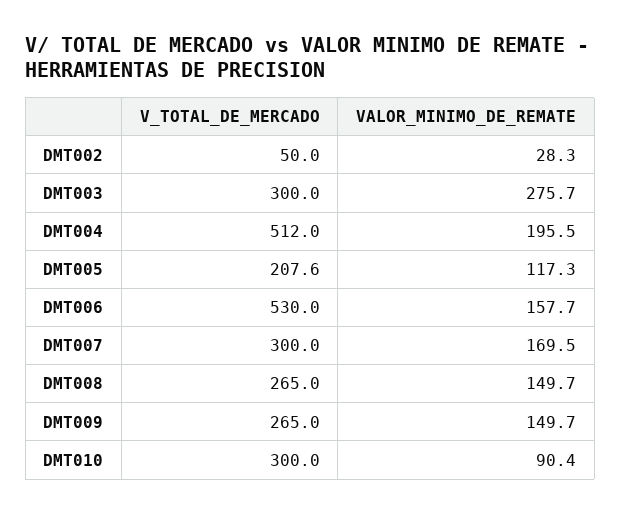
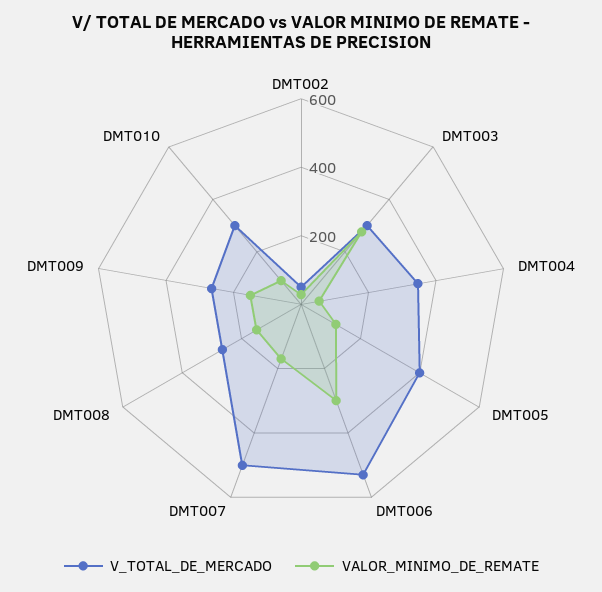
  {
    "V_TOTAL_DE_MERCADO": {
      "DMT002": 50,
      "DMT003": 300,
-     "DMT004": 512,
+     "DMT004": 350,
-     "DMT005": 207.6,
+     "DMT005": 400,
      "DMT006": 530,
-     "DMT007": 300,
+     "DMT007": 500,
      "DMT008": 265,
      "DMT009": 265,
      "DMT010": 300
    },
    "VALOR_MINIMO_DE_REMATE": {
      "DMT002": 28.3,
      "DMT003": 275.7,
-     "DMT004": 195.5,
+     "DMT004": 50,
      "DMT005": 117.3,
-     "DMT006": 157.7,
+     "DMT006": 300,
      "DMT007": 169.5,
      "DMT008": 149.7,
      "DMT009": 149.7,
      "DMT010": 90.4
    }
  }

